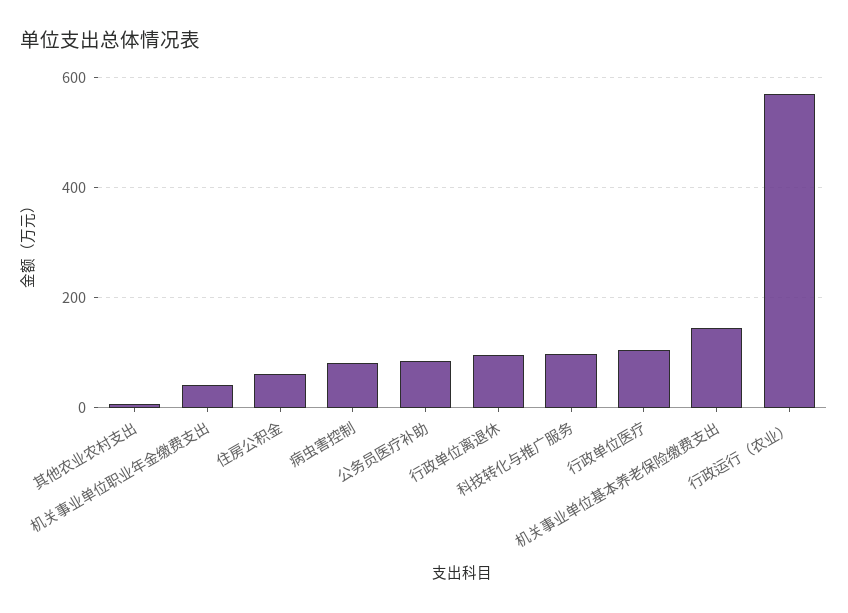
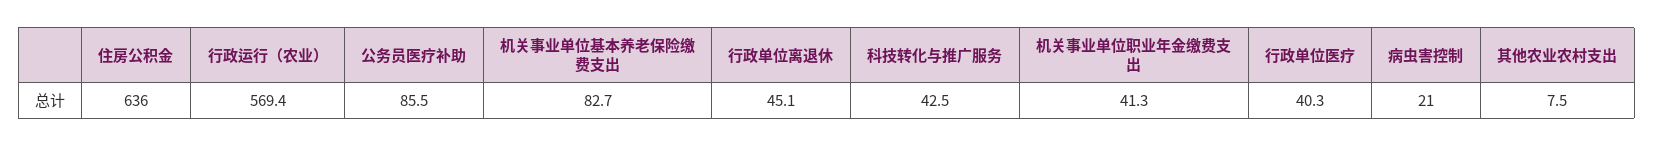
  {
    "其他农业农村支出": 7.5,
    "机关事业单位职业年金缴费支出": 41.3,
-   "住房公积金": 60,
+   "住房公积金": 636,
-   "病虫害控制": 80,
+   "病虫害控制": 21,
    "公务员医疗补助": 85.5,
-   "行政单位离退休": 100,
+   "行政单位离退休": 45.1,
-   "科技转化与推广服务": 100,
+   "科技转化与推广服务": 42.5,
-   "行政单位医疗": 100,
+   "行政单位医疗": 40.3,
-   "机关事业单位基本养老保险缴费支出": 140,
+   "机关事业单位基本养老保险缴费支出": 82.7,
    "行政运行（农业）": 569.4
  }

